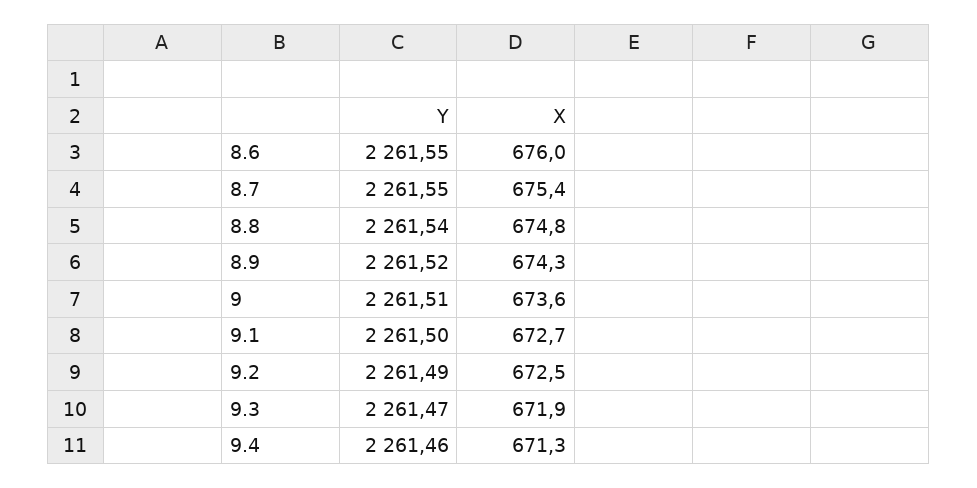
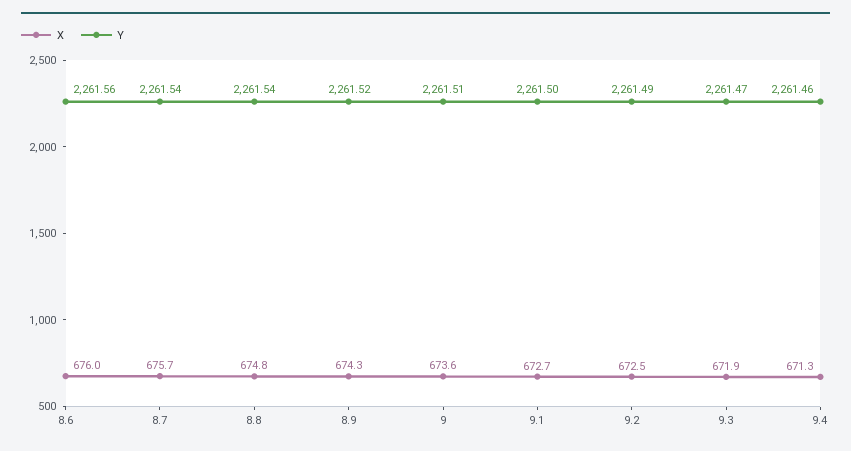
  {
    "Y": {
-     "8.6": 2261.55,
+     "8.6": 2261.56,
-     "8.7": 2261.55,
+     "8.7": 2261.54,
      "8.8": 2261.54,
      "8.9": 2261.52,
      "9": 2261.51,
      "9.1": 2261.5,
      "9.2": 2261.49,
      "9.3": 2261.47,
      "9.4": 2261.46
    },
    "X": {
      "8.6": 676,
-     "8.7": 675.4,
+     "8.7": 675.7,
      "8.8": 674.8,
      "8.9": 674.3,
      "9": 673.6,
      "9.1": 672.7,
      "9.2": 672.5,
      "9.3": 671.9,
      "9.4": 671.3
    }
  }

